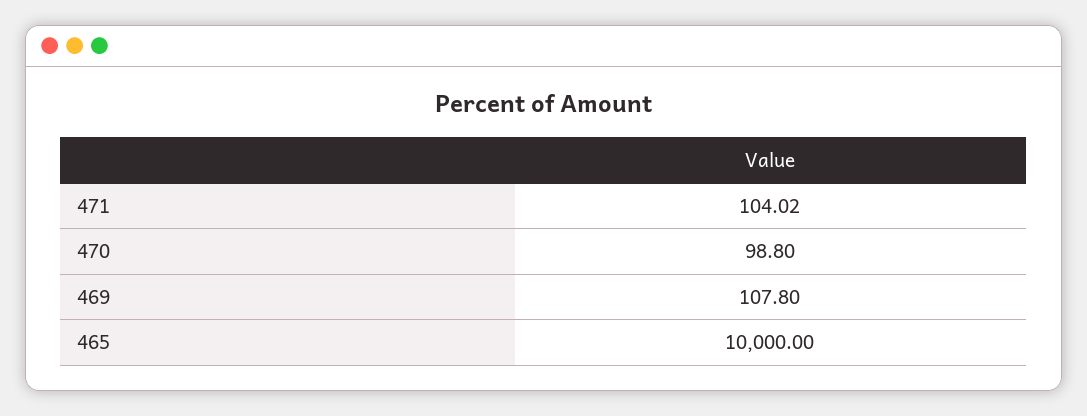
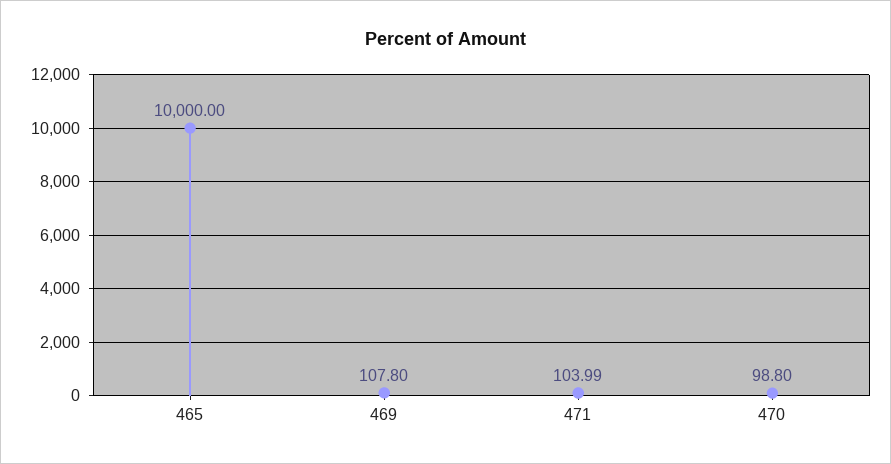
  {
-   "471": 104.02,
+   "471": 103.99,
    "470": 98.8,
    "469": 107.8,
    "465": 10000
  }

